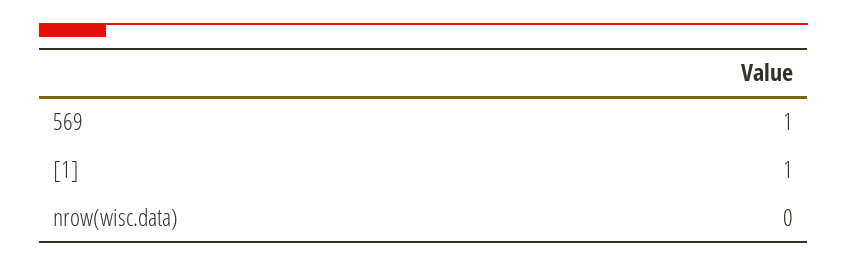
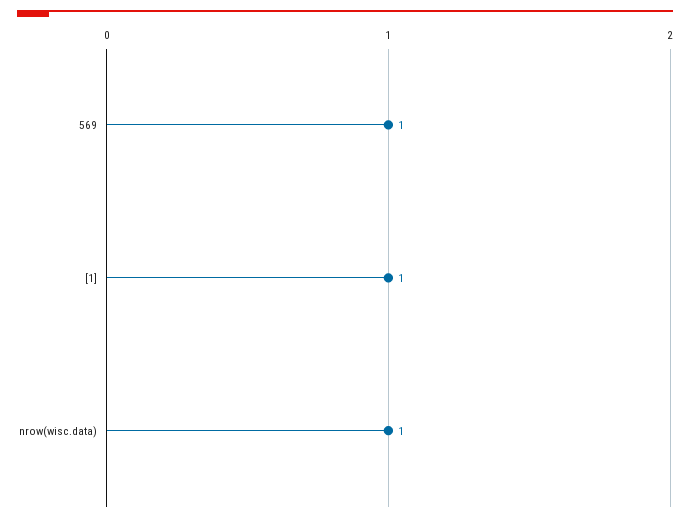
  {
    "569": 1,
    "[1]": 1,
-   "nrow(wisc.data)": 0
+   "nrow(wisc.data)": 1
  }

